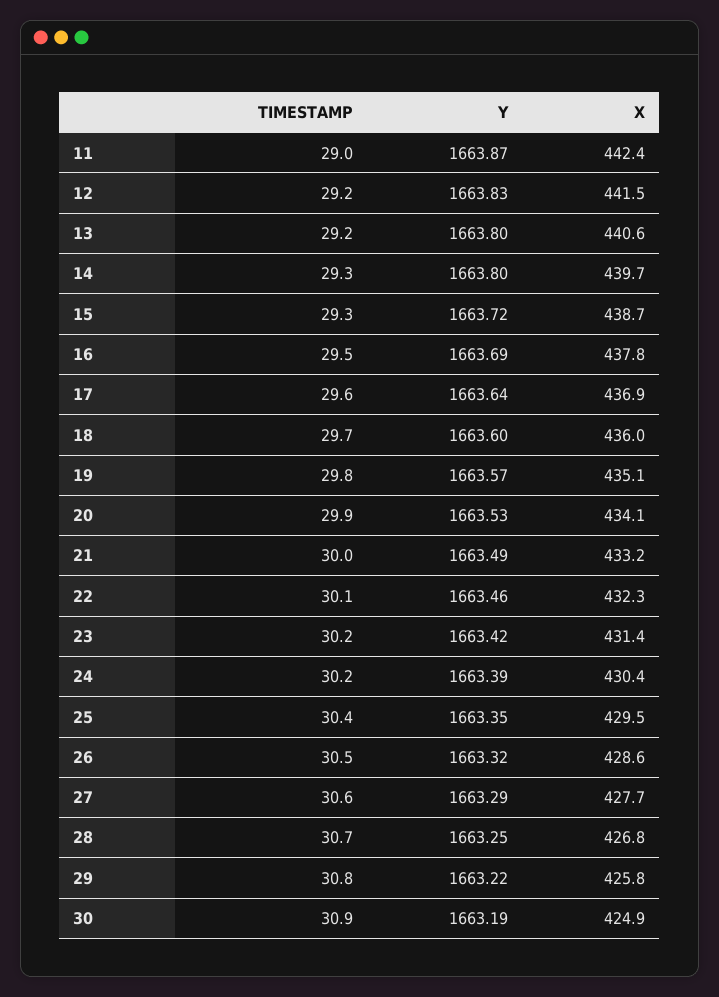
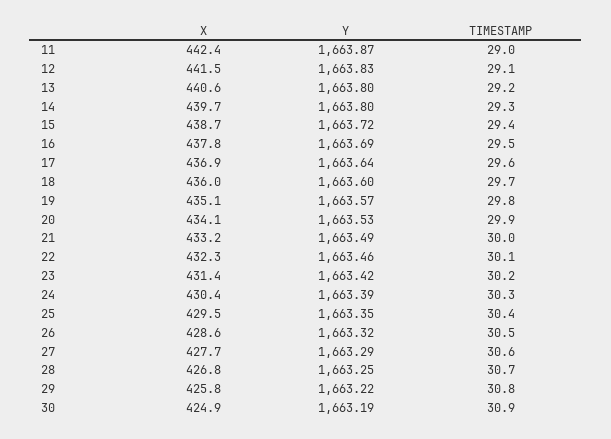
  {
    "TIMESTAMP": {
      "11": 29,
-     "12": 29.2,
+     "12": 29.1,
      "13": 29.2,
      "14": 29.3,
-     "15": 29.3,
+     "15": 29.4,
      "16": 29.5,
      "17": 29.6,
      "18": 29.7,
      "19": 29.8,
      "20": 29.9,
      "21": 30,
      "22": 30.1,
      "23": 30.2,
-     "24": 30.2,
+     "24": 30.3,
      "25": 30.4,
      "26": 30.5,
      "27": 30.6,
      "28": 30.7,
      "29": 30.8,
      "30": 30.9
    },
    "Y": {
      "11": 1663.87,
      "12": 1663.83,
      "13": 1663.8,
      "14": 1663.8,
      "15": 1663.72,
      "16": 1663.69,
      "17": 1663.64,
      "18": 1663.6,
      "19": 1663.57,
      "20": 1663.53,
      "21": 1663.49,
      "22": 1663.46,
      "23": 1663.42,
      "24": 1663.39,
      "25": 1663.35,
      "26": 1663.32,
      "27": 1663.29,
      "28": 1663.25,
      "29": 1663.22,
      "30": 1663.19
    },
    "X": {
      "11": 442.4,
      "12": 441.5,
      "13": 440.6,
      "14": 439.7,
      "15": 438.7,
      "16": 437.8,
      "17": 436.9,
      "18": 436,
      "19": 435.1,
      "20": 434.1,
      "21": 433.2,
      "22": 432.3,
      "23": 431.4,
      "24": 430.4,
      "25": 429.5,
      "26": 428.6,
      "27": 427.7,
      "28": 426.8,
      "29": 425.8,
      "30": 424.9
    }
  }

